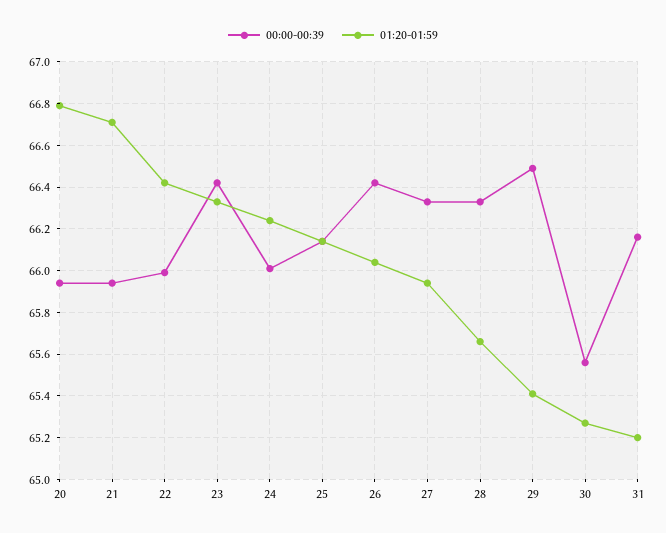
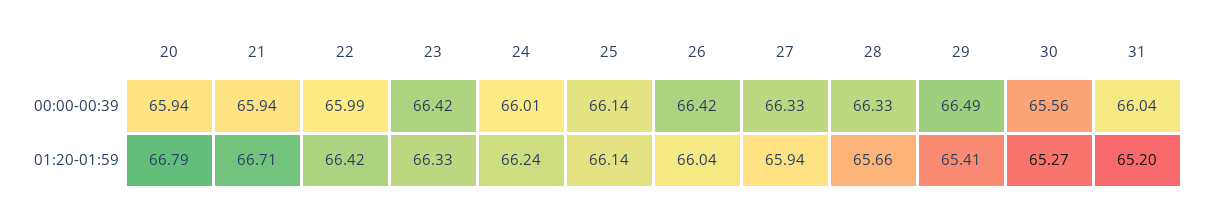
  {
    "00:00-00:39": {
      "20": 65.94,
      "21": 65.94,
      "22": 65.99,
      "23": 66.42,
      "24": 66.01,
      "25": 66.14,
      "26": 66.42,
      "27": 66.33,
      "28": 66.33,
      "29": 66.49,
      "30": 65.56,
-     "31": 66.15
+     "31": 66.04
    },
    "01:20-01:59": {
      "20": 66.79,
      "21": 66.71,
      "22": 66.42,
      "23": 66.33,
      "24": 66.24,
      "25": 66.14,
      "26": 66.04,
      "27": 65.94,
      "28": 65.66,
      "29": 65.41,
      "30": 65.27,
      "31": 65.2
    }
  }

